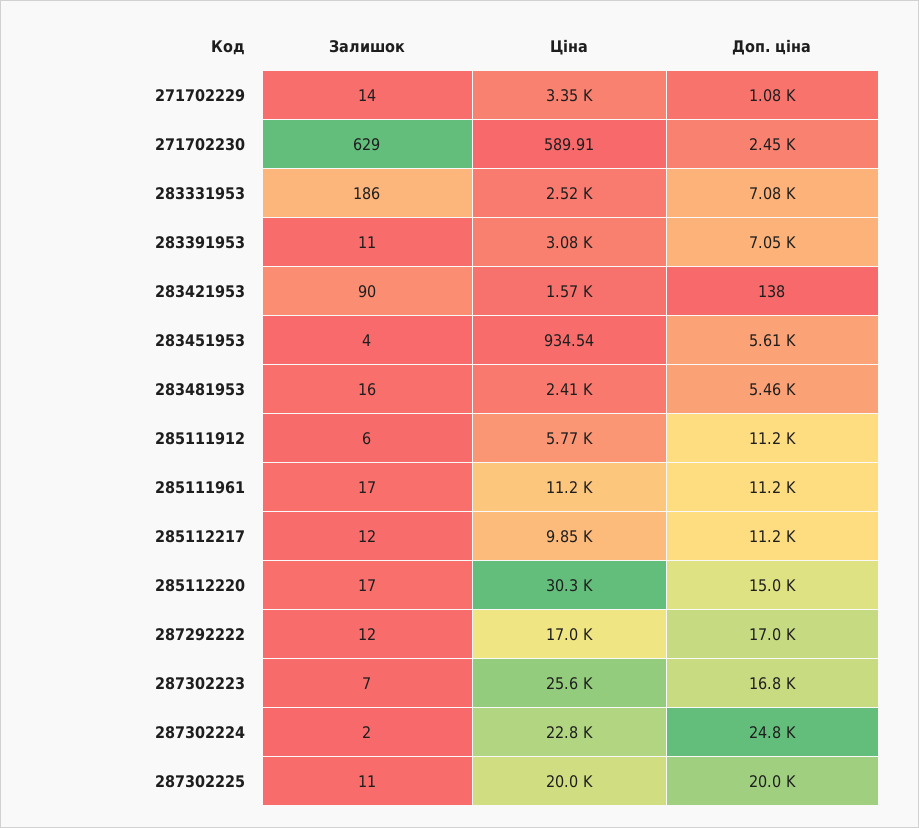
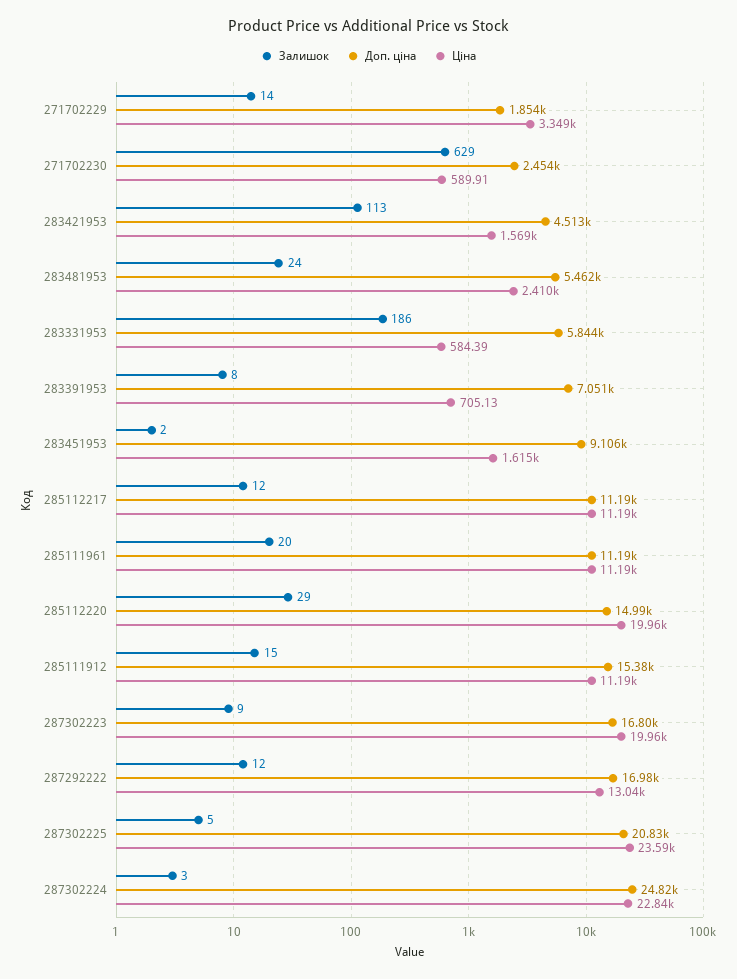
  {
    "Залишок": {
      "271702229": 14,
      "271702230": 629,
      "283331953": 186,
-     "283391953": 11,
+     "283391953": 8,
-     "283421953": 90,
+     "283421953": 113,
-     "283451953": 4,
+     "283451953": 2,
-     "283481953": 16,
+     "283481953": 24,
-     "285111912": 6,
+     "285111912": 15,
-     "285111961": 17,
+     "285111961": 20,
      "285112217": 12,
-     "285112220": 17,
+     "285112220": 29,
      "287292222": 12,
-     "287302223": 7,
+     "287302223": 9,
-     "287302224": 2,
+     "287302224": 3,
-     "287302225": 11
+     "287302225": 5
    },
    "Ціна": {
      "271702229": 3349,
      "271702230": 589.91,
-     "283331953": 2520,
+     "283331953": 584.39,
-     "283391953": 3080,
+     "283391953": 705.13,
      "283421953": 1569,
-     "283451953": 934.54,
+     "283451953": 1615,
      "283481953": 2410,
-     "285111912": 5770,
+     "285111912": 11190,
      "285111961": 11190,
-     "285112217": 9850,
+     "285112217": 11190,
-     "285112220": 30300,
+     "285112220": 19960,
-     "287292222": 17000,
+     "287292222": 13040,
-     "287302223": 25600,
+     "287302223": 19960,
      "287302224": 22840,
-     "287302225": 20000
+     "287302225": 23590
    },
    "Доп. ціна": {
-     "271702229": 1080,
+     "271702229": 1854,
      "271702230": 2454,
-     "283331953": 7080,
+     "283331953": 5844,
      "283391953": 7051,
-     "283421953": 138,
+     "283421953": 4513,
-     "283451953": 5610,
+     "283451953": 9106,
      "283481953": 5462,
-     "285111912": 11200,
+     "285111912": 15380,
      "285111961": 11190,
      "285112217": 11190,
      "285112220": 14990,
      "287292222": 16980,
      "287302223": 16800,
      "287302224": 24820,
-     "287302225": 20000
+     "287302225": 20830
    }
  }

